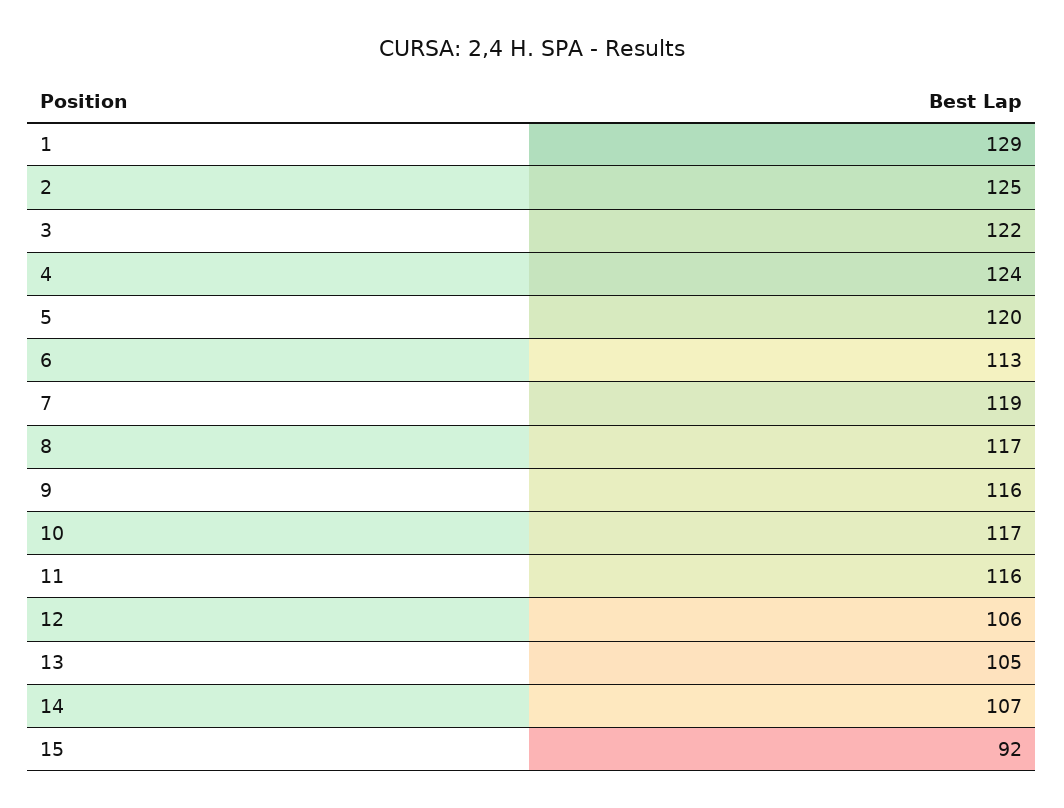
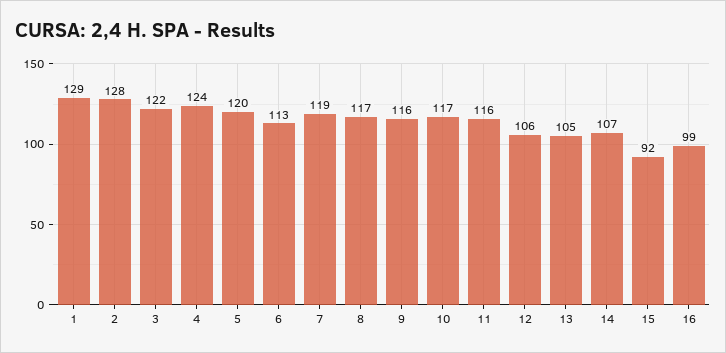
  {
    "1": 129,
-   "2": 125,
+   "2": 128,
    "3": 122,
    "4": 124,
    "5": 120,
    "6": 113,
    "7": 119,
    "8": 117,
    "9": 116,
    "10": 117,
    "11": 116,
    "12": 106,
    "13": 105,
    "14": 107,
-   "15": 92
+   "15": 92,
+   "16": 99
  }

